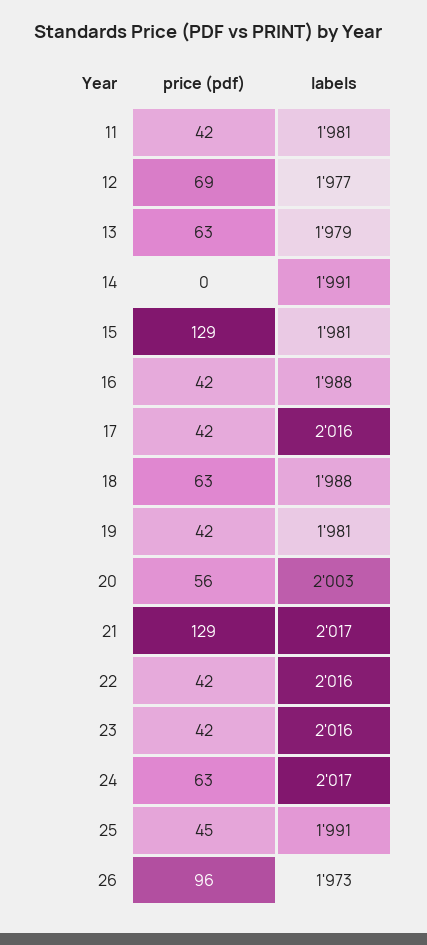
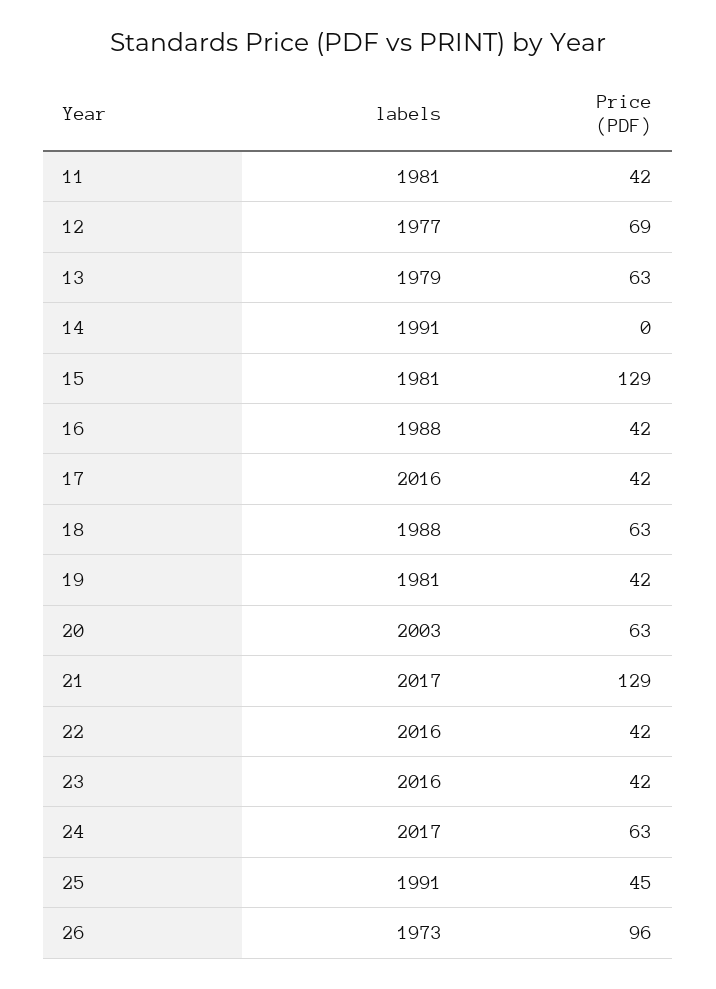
  {
    "price (pdf)": {
      "11": 42,
      "12": 69,
      "13": 63,
      "14": 0,
      "15": 129,
      "16": 42,
      "17": 42,
      "18": 63,
      "19": 42,
-     "20": 56,
+     "20": 63,
      "21": 129,
      "22": 42,
      "23": 42,
      "24": 63,
      "25": 45,
      "26": 96
    },
    "labels": {
      "11": 1981,
      "12": 1977,
      "13": 1979,
      "14": 1991,
      "15": 1981,
      "16": 1988,
      "17": 2016,
      "18": 1988,
      "19": 1981,
      "20": 2003,
      "21": 2017,
      "22": 2016,
      "23": 2016,
      "24": 2017,
      "25": 1991,
      "26": 1973
    }
  }

